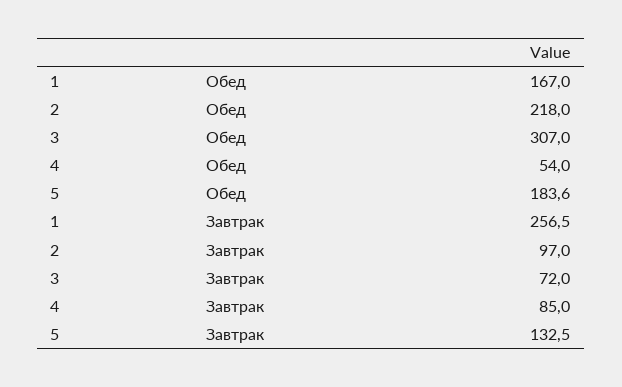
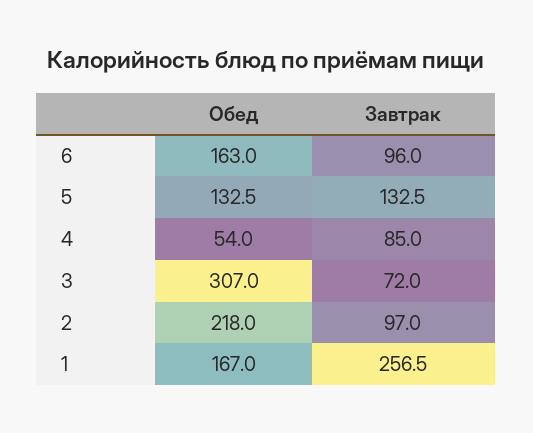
  {
    "1": {
      "Обед": 167,
      "Завтрак": 256.5
    },
    "2": {
      "Обед": 218,
      "Завтрак": 97
    },
    "3": {
      "Обед": 307,
      "Завтрак": 72
    },
    "4": {
      "Обед": 54,
      "Завтрак": 85
    },
    "5": {
-     "Обед": 183.6,
+     "Обед": 132.5,
      "Завтрак": 132.5
-   }
+   },
+   "6": {
+     "Обед": 163,
+     "Завтрак": 96
+   }
  }

